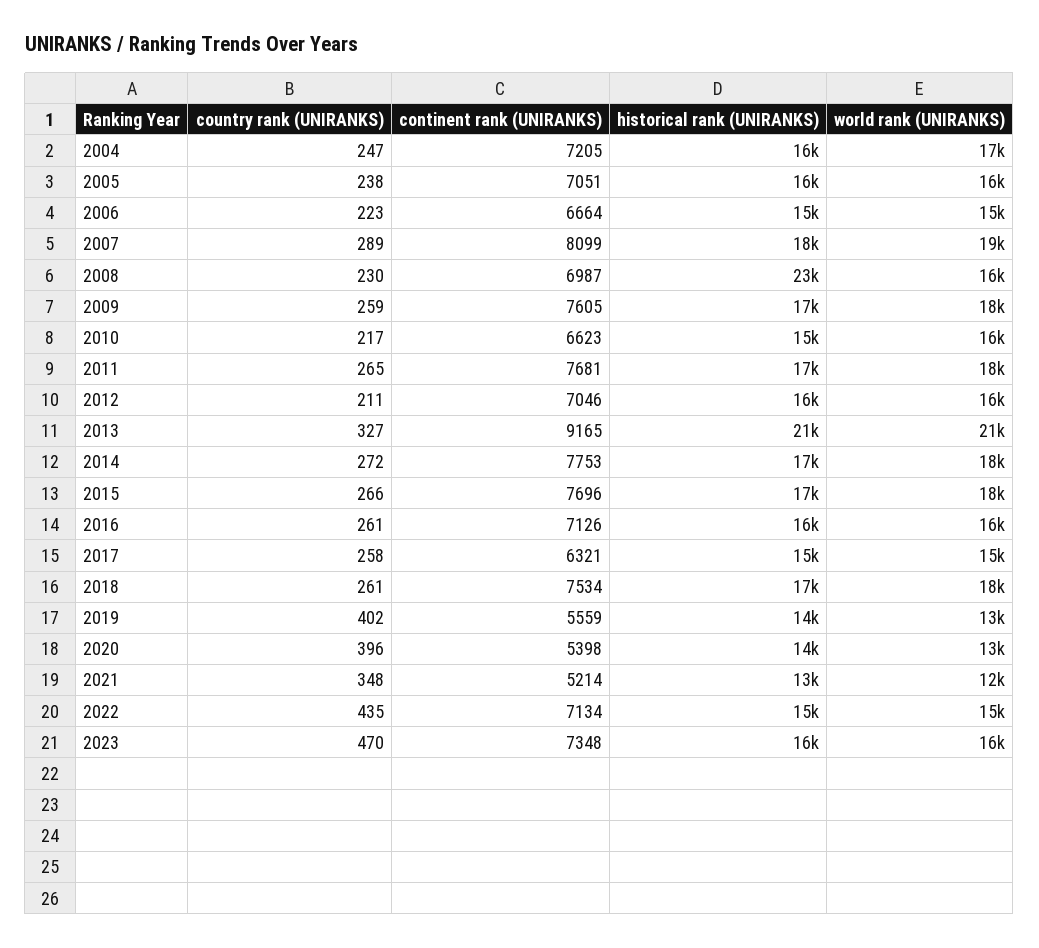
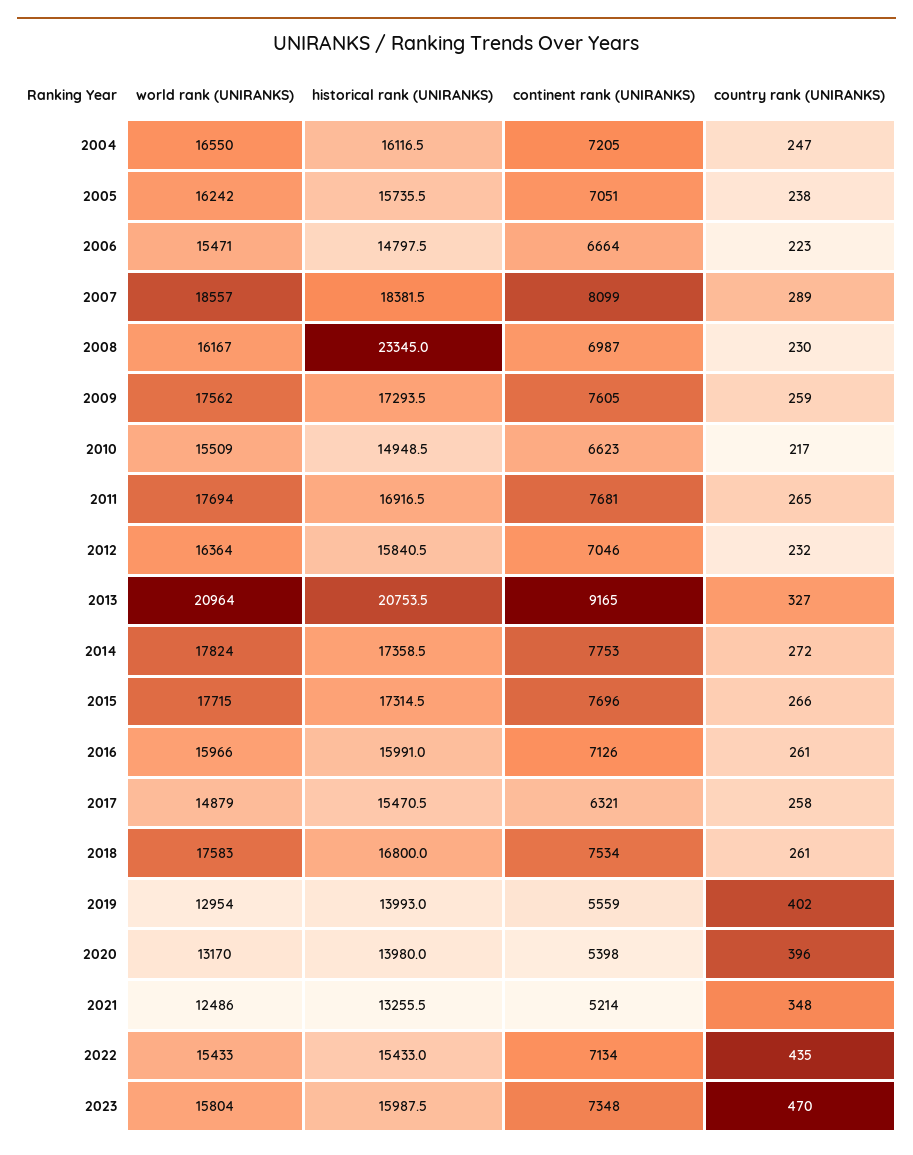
  {
    "country rank (UNIRANKS)": {
      "2004": 247,
      "2005": 238,
      "2006": 223,
      "2007": 289,
      "2008": 230,
      "2009": 259,
      "2010": 217,
      "2011": 265,
-     "2012": 211,
+     "2012": 232,
      "2013": 327,
      "2014": 272,
      "2015": 266,
      "2016": 261,
      "2017": 258,
      "2018": 261,
      "2019": 402,
      "2020": 396,
      "2021": 348,
      "2022": 435,
      "2023": 470
    },
    "continent rank (UNIRANKS)": {
      "2004": 7205,
      "2005": 7051,
      "2006": 6664,
      "2007": 8099,
      "2008": 6987,
      "2009": 7605,
      "2010": 6623,
      "2011": 7681,
      "2012": 7046,
      "2013": 9165,
      "2014": 7753,
      "2015": 7696,
      "2016": 7126,
      "2017": 6321,
      "2018": 7534,
      "2019": 5559,
      "2020": 5398,
      "2021": 5214,
      "2022": 7134,
      "2023": 7348
    },
    "historical rank (UNIRANKS)": {
      "2004": 16116.5,
      "2005": 15735.5,
      "2006": 14797.5,
      "2007": 18381.5,
      "2008": 23345,
      "2009": 17293.5,
      "2010": 14948.5,
      "2011": 16916.5,
      "2012": 15840.5,
      "2013": 20753.5,
      "2014": 17358.5,
      "2015": 17314.5,
      "2016": 15991,
      "2017": 15470.5,
      "2018": 16800,
      "2019": 13993,
      "2020": 13980,
      "2021": 13255.5,
      "2022": 15433,
      "2023": 15987.5
    },
    "world rank (UNIRANKS)": {
      "2004": 16550,
      "2005": 16242,
      "2006": 15471,
      "2007": 18557,
      "2008": 16167,
      "2009": 17562,
      "2010": 15509,
      "2011": 17694,
      "2012": 16364,
      "2013": 20964,
      "2014": 17824,
      "2015": 17715,
      "2016": 15966,
      "2017": 14879,
      "2018": 17583,
      "2019": 12954,
      "2020": 13170,
      "2021": 12486,
      "2022": 15433,
      "2023": 15804
    }
  }

